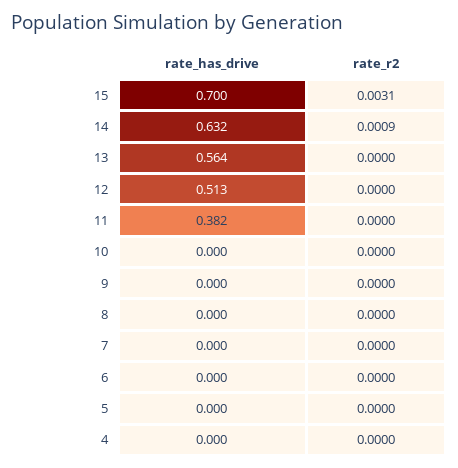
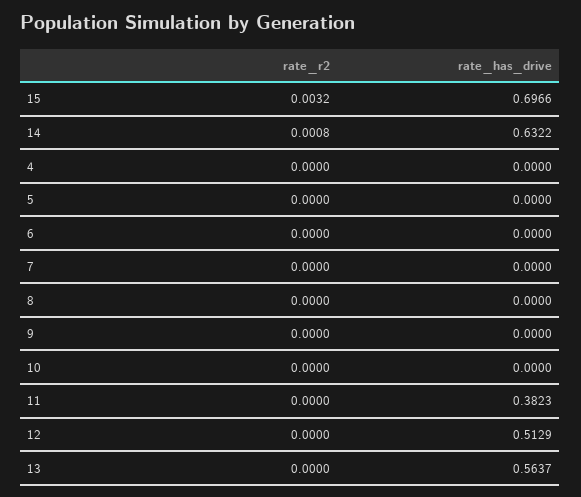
  {
    "rate_has_drive": {
-     "15": 0.7,
+     "15": 0.6966,
      "14": 0.6322,
      "13": 0.5637,
      "12": 0.5129,
      "11": 0.3823,
      "10": 0,
      "9": 0,
      "8": 0,
      "7": 0,
      "6": 0,
      "5": 0,
      "4": 0
    },
    "rate_r2": {
-     "15": 0.0031,
+     "15": 0.0032,
-     "14": 0.0009,
+     "14": 0.0008,
      "13": 0,
      "12": 0,
      "11": 0,
      "10": 0,
      "9": 0,
      "8": 0,
      "7": 0,
      "6": 0,
      "5": 0,
      "4": 0
    }
  }

